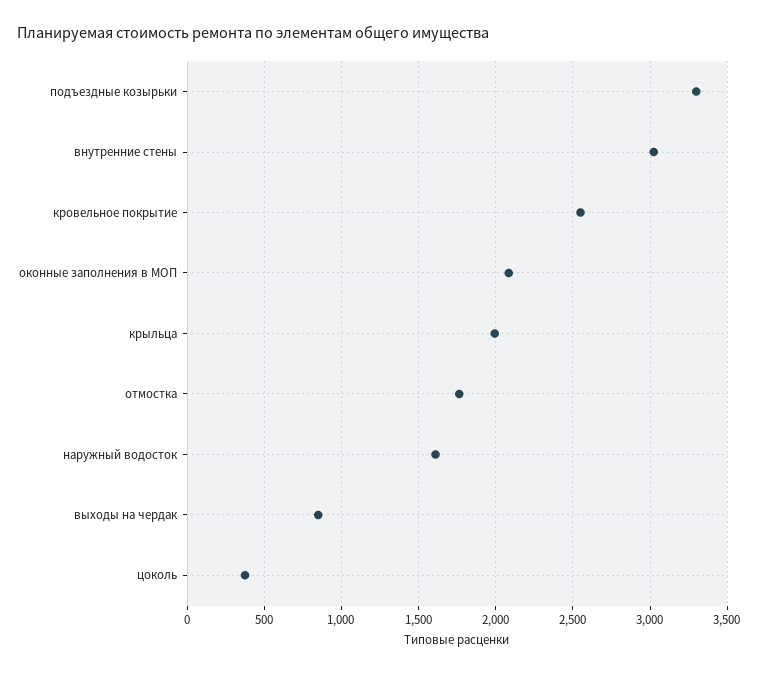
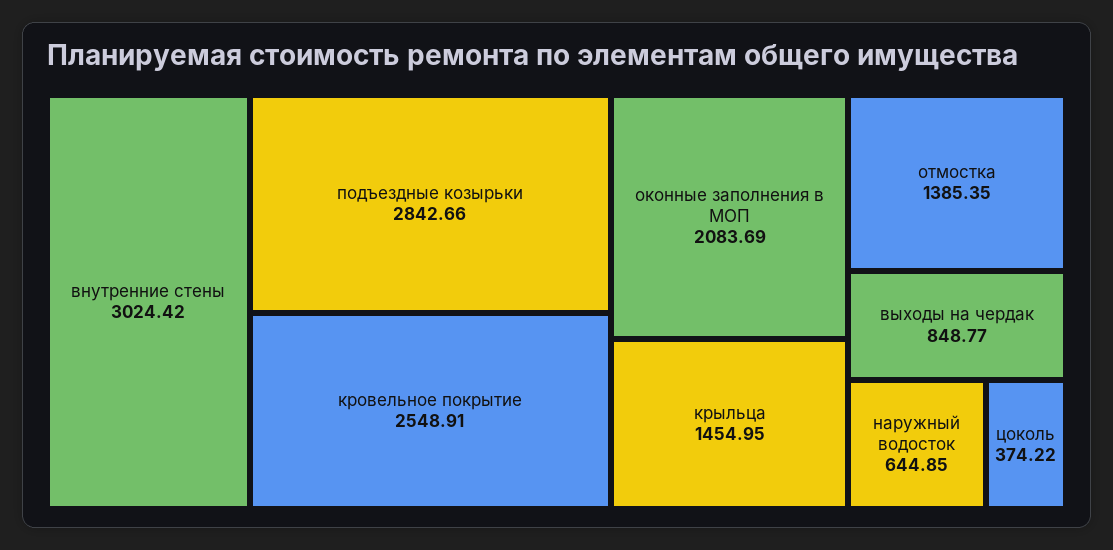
  {
-   "подъездные козырьки": 3300,
+   "подъездные козырьки": 2842.66,
    "внутренние стены": 3024.42,
    "кровельное покрытие": 2548.91,
    "оконные заполнения в МОП": 2083.69,
-   "крыльца": 2000,
+   "крыльца": 1454.95,
-   "отмостка": 1750,
+   "отмостка": 1385.35,
-   "наружный водосток": 1600,
+   "наружный водосток": 644.85,
    "выходы на чердак": 848.77,
    "цоколь": 374.22
  }

